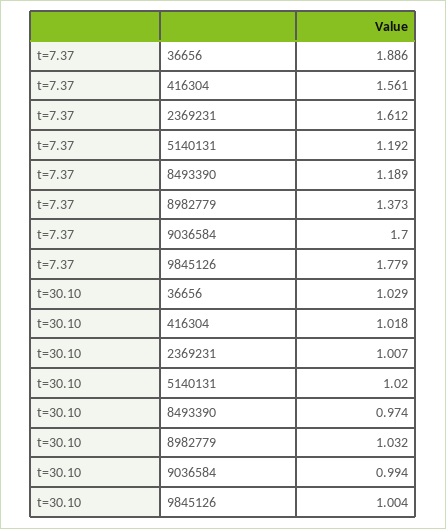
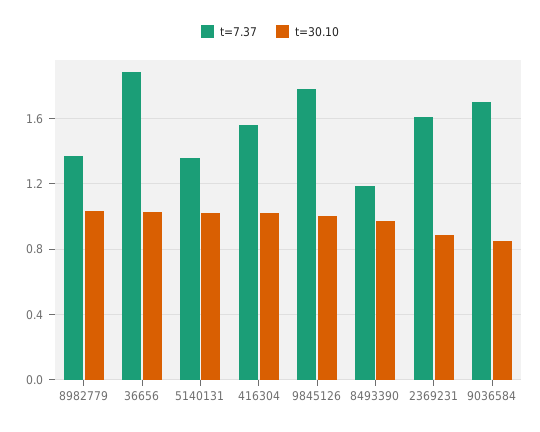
  {
    "t=7.37": {
      "36656": 1.886,
      "416304": 1.561,
      "2369231": 1.612,
-     "5140131": 1.192,
+     "5140131": 1.35,
      "8493390": 1.189,
      "8982779": 1.373,
      "9036584": 1.7,
      "9845126": 1.779
    },
    "t=30.10": {
      "36656": 1.029,
      "416304": 1.018,
-     "2369231": 1.007,
+     "2369231": 0.9,
      "5140131": 1.02,
      "8493390": 0.974,
      "8982779": 1.032,
-     "9036584": 0.994,
+     "9036584": 0.85,
      "9845126": 1.004
    }
  }

